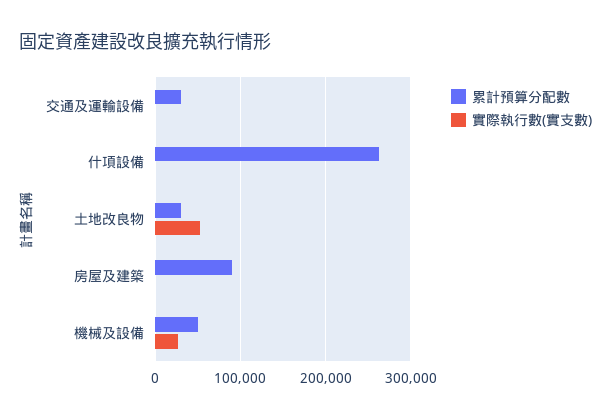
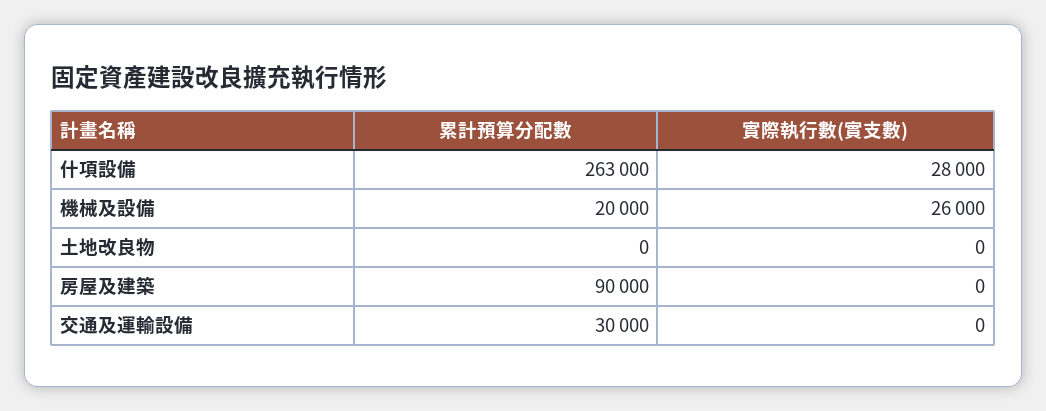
  {
    "累計預算分配數": {
      "交通及運輸設備": 30000,
      "什項設備": 263000,
-     "土地改良物": 30000,
+     "土地改良物": 0,
      "房屋及建築": 90000,
-     "機械及設備": 50000
+     "機械及設備": 20000
    },
    "實際執行數(實支數)": {
      "交通及運輸設備": 0,
-     "什項設備": 0,
+     "什項設備": 28000,
-     "土地改良物": 50000,
+     "土地改良物": 0,
      "房屋及建築": 0,
      "機械及設備": 26000
    }
  }

